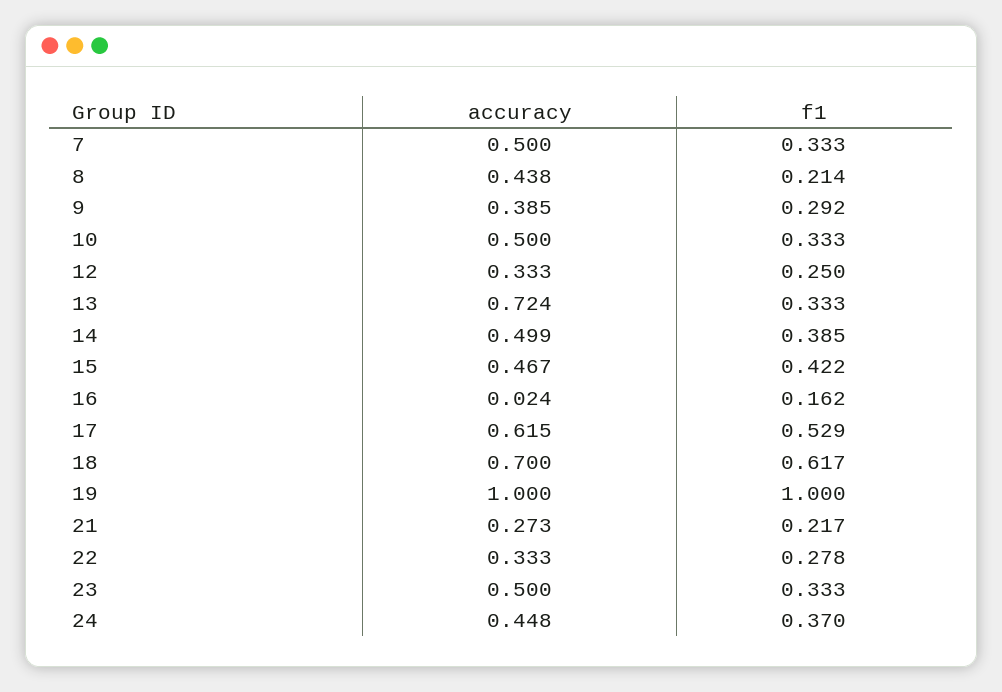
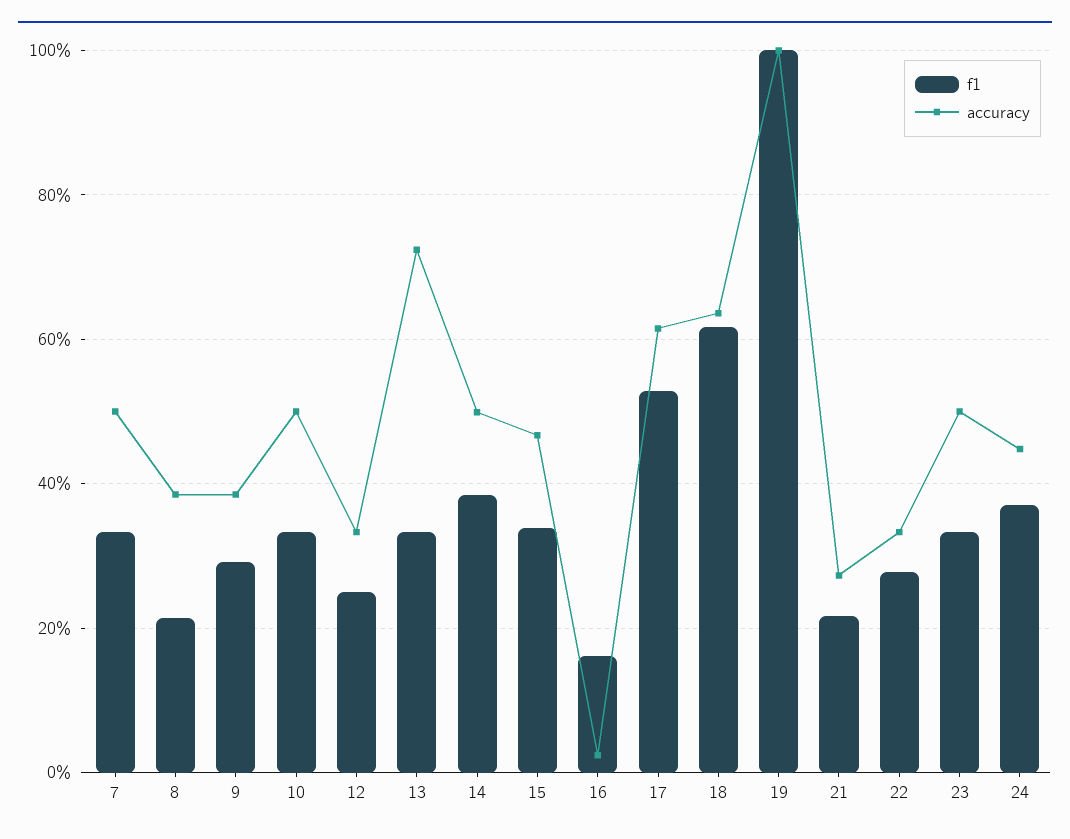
  {
    "accuracy": {
      "7": 0.5,
-     "8": 0.438,
+     "8": 0.38,
      "9": 0.385,
      "10": 0.5,
      "12": 0.333,
      "13": 0.724,
      "14": 0.499,
      "15": 0.467,
      "16": 0.024,
      "17": 0.615,
-     "18": 0.7,
+     "18": 0.64,
      "19": 1,
      "21": 0.273,
      "22": 0.333,
      "23": 0.5,
      "24": 0.448
    },
    "f1": {
      "7": 0.333,
      "8": 0.214,
      "9": 0.292,
      "10": 0.333,
      "12": 0.25,
      "13": 0.333,
      "14": 0.385,
-     "15": 0.422,
+     "15": 0.34,
      "16": 0.162,
      "17": 0.529,
      "18": 0.617,
      "19": 1,
      "21": 0.217,
      "22": 0.278,
      "23": 0.333,
      "24": 0.37
    }
  }

